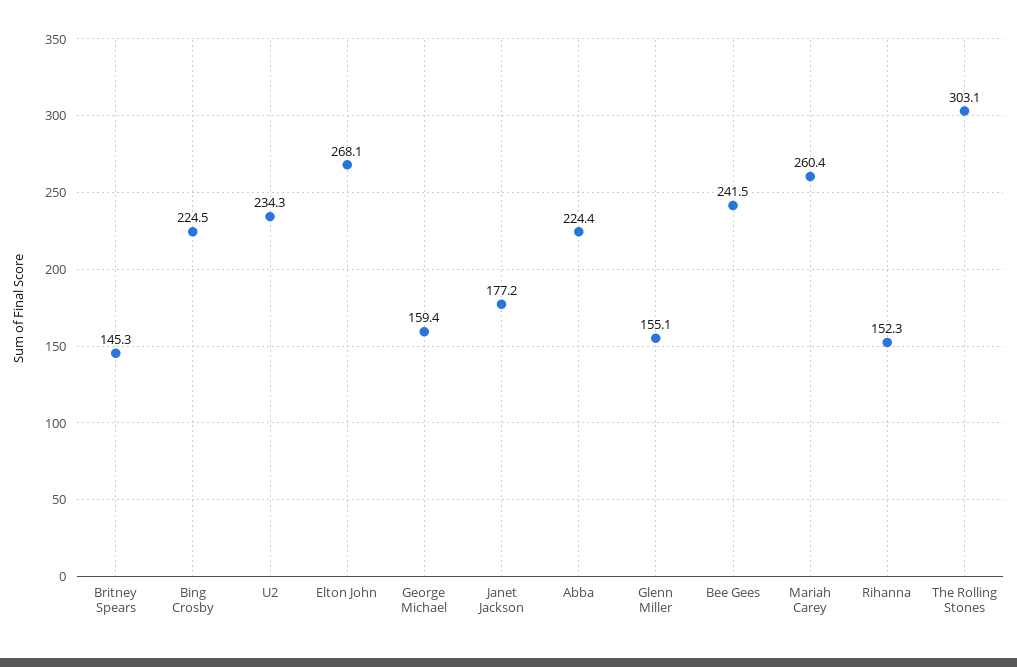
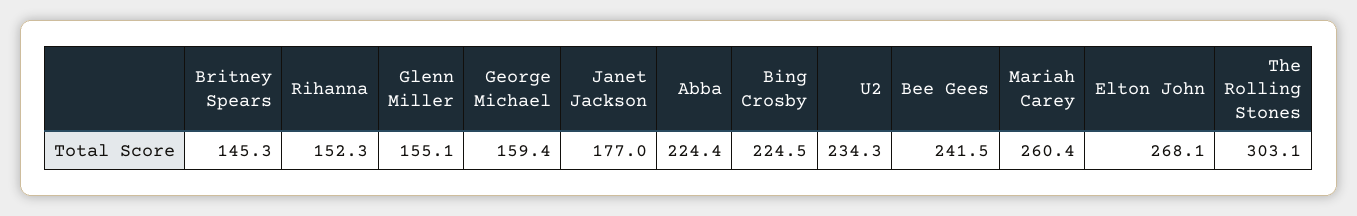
  {
    "Britney Spears": 145.3,
    "Bing Crosby": 224.5,
    "U2": 234.3,
    "Elton John": 268.1,
    "George Michael": 159.4,
-   "Janet Jackson": 177.2,
+   "Janet Jackson": 177,
    "Abba": 224.4,
    "Glenn Miller": 155.1,
    "Bee Gees": 241.5,
    "Mariah Carey": 260.4,
    "Rihanna": 152.3,
    "The Rolling Stones": 303.1
  }

